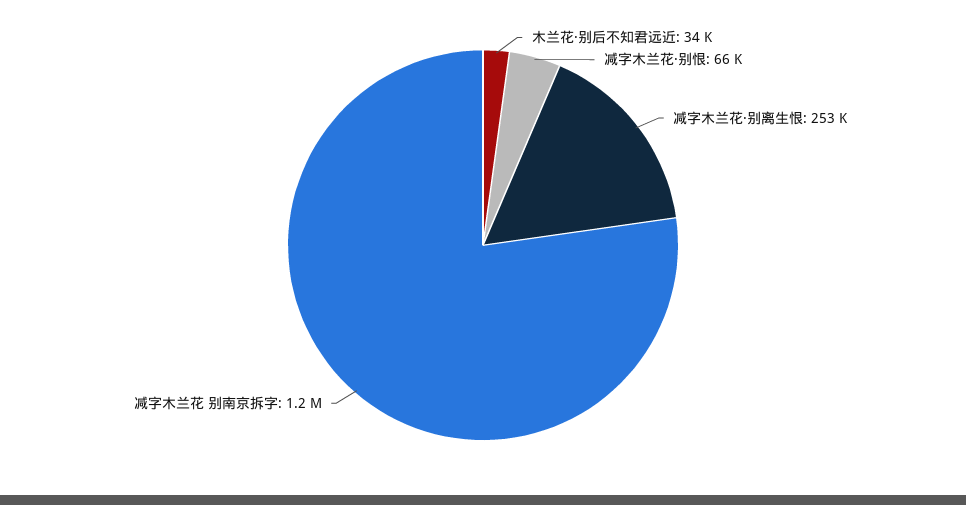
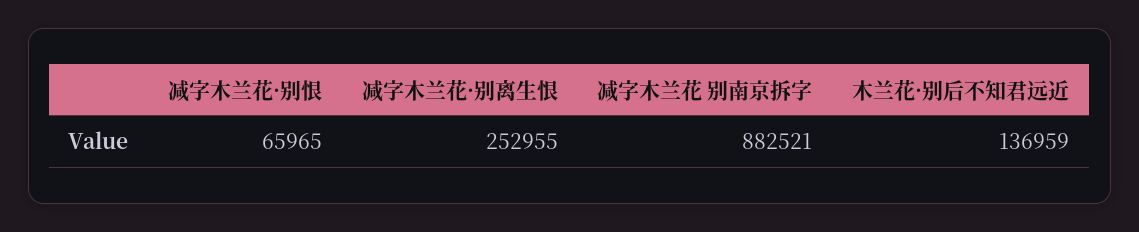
  {
-   "木兰花·别后不知君远近": 34000,
+   "木兰花·别后不知君远近": 136959,
    "减字木兰花·别恨": 65965,
    "减字木兰花·别离生恨": 252955,
-   "减字木兰花 别南京拆字": 1200000
+   "减字木兰花 别南京拆字": 882521
  }

